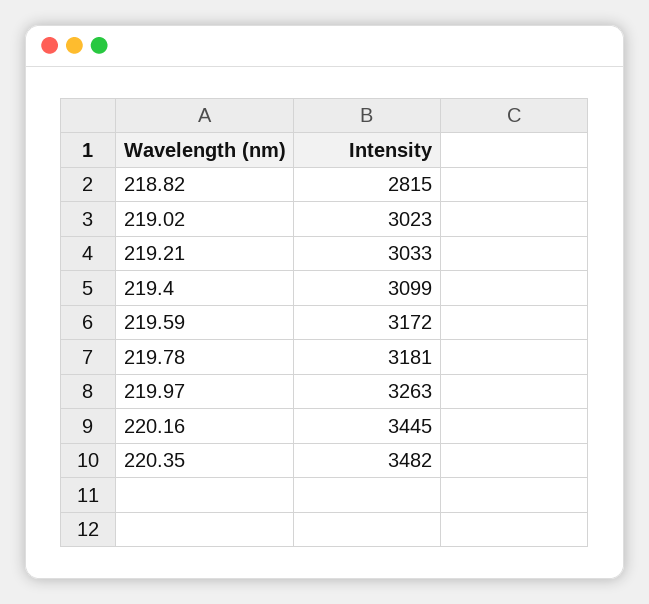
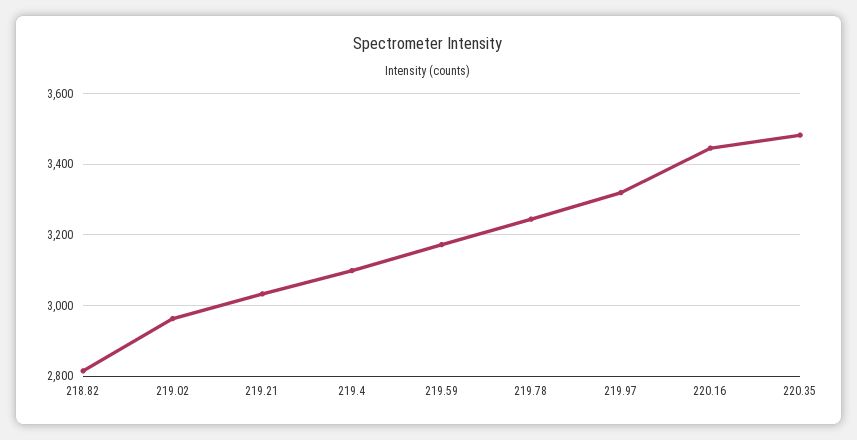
  {
    "218.82": 2815,
-   "219.02": 3023,
+   "219.02": 2960,
    "219.21": 3033,
    "219.4": 3099,
    "219.59": 3172,
-   "219.78": 3181,
+   "219.78": 3240,
-   "219.97": 3263,
+   "219.97": 3320,
    "220.16": 3445,
    "220.35": 3482
  }

